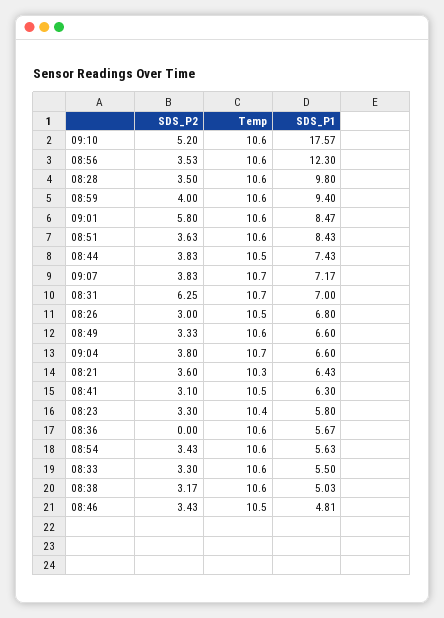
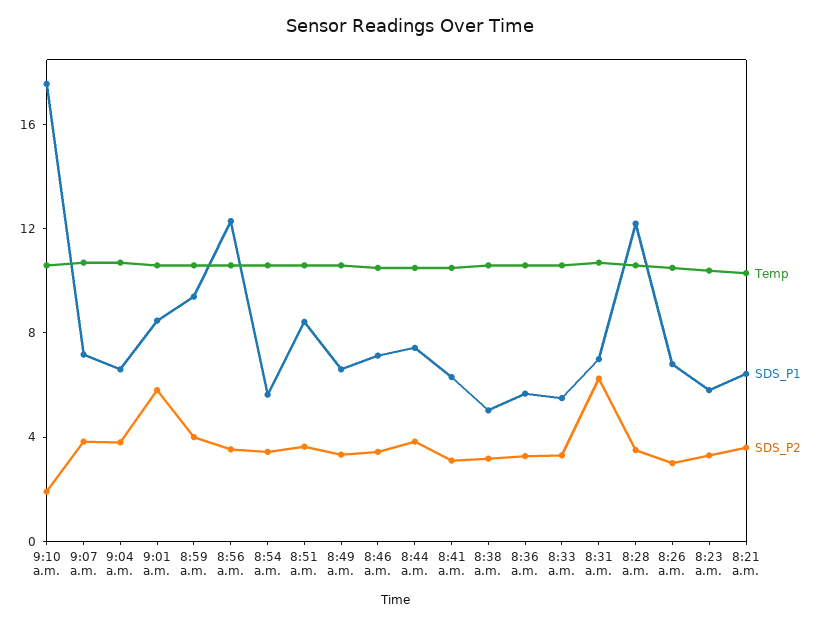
  {
    "SDS_P2": {
-     "09:10": 5.2,
+     "09:10": 2,
      "08:56": 3.53,
      "08:28": 3.5,
      "08:59": 4,
      "09:01": 5.8,
      "08:51": 3.63,
      "08:44": 3.83,
      "09:07": 3.83,
      "08:31": 6.25,
      "08:26": 3,
      "08:49": 3.33,
      "09:04": 3.8,
      "08:21": 3.6,
      "08:41": 3.1,
      "08:23": 3.3,
-     "08:36": 0,
+     "08:36": 3,
      "08:54": 3.43,
      "08:33": 3.3,
      "08:38": 3.17,
      "08:46": 3.43
    },
    "Temp": {
      "09:10": 10.6,
      "08:56": 10.6,
      "08:28": 10.6,
      "08:59": 10.6,
      "09:01": 10.6,
      "08:51": 10.6,
      "08:44": 10.5,
      "09:07": 10.7,
      "08:31": 10.7,
      "08:26": 10.5,
      "08:49": 10.6,
      "09:04": 10.7,
      "08:21": 10.3,
      "08:41": 10.5,
      "08:23": 10.4,
      "08:36": 10.6,
      "08:54": 10.6,
      "08:33": 10.6,
      "08:38": 10.6,
      "08:46": 10.5
    },
    "SDS_P1": {
      "09:10": 17.57,
      "08:56": 12.3,
-     "08:28": 9.8,
+     "08:28": 12,
      "08:59": 9.4,
      "09:01": 8.47,
      "08:51": 8.43,
      "08:44": 7.43,
      "09:07": 7.17,
      "08:31": 7,
      "08:26": 6.8,
      "08:49": 6.6,
      "09:04": 6.6,
      "08:21": 6.43,
      "08:41": 6.3,
      "08:23": 5.8,
      "08:36": 5.67,
      "08:54": 5.63,
      "08:33": 5.5,
      "08:38": 5.03,
-     "08:46": 4.81
+     "08:46": 7
    }
  }

